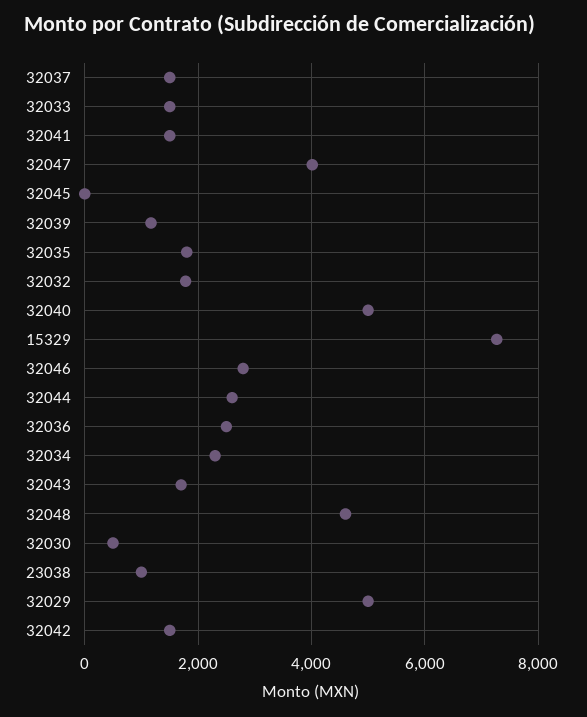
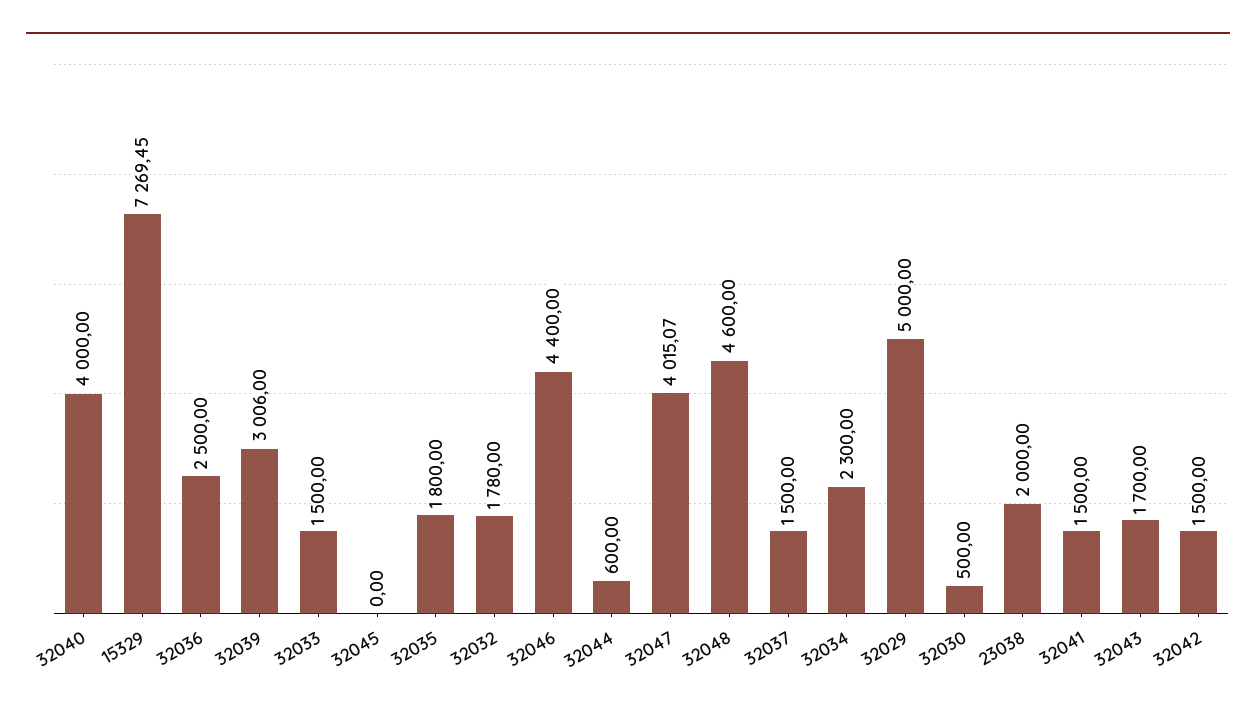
  {
    "32037": 1500,
    "32033": 1500,
    "32041": 1500,
    "32047": 4015.07,
    "32045": 0,
-   "32039": 1200,
+   "32039": 3006,
    "32035": 1800,
    "32032": 1780,
-   "32040": 5000,
+   "32040": 4000,
    "15329": 7269.45,
-   "32046": 2800,
+   "32046": 4400,
-   "32044": 2600,
+   "32044": 600,
    "32036": 2500,
    "32034": 2300,
    "32043": 1700,
    "32048": 4600,
    "32030": 500,
-   "23038": 1000,
+   "23038": 2000,
    "32029": 5000,
    "32042": 1500
  }

